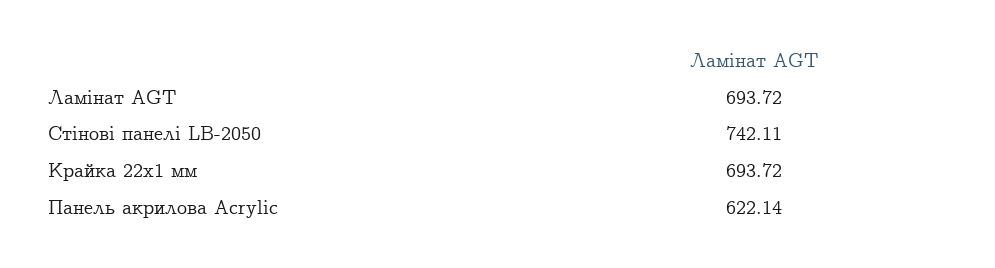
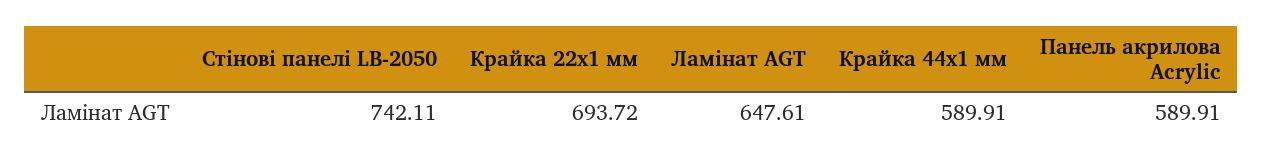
  {
-   "Ламінат AGT": 693.72,
+   "Ламінат AGT": 647.61,
    "Стінові панелі LB-2050": 742.11,
    "Крайка 22x1 мм": 693.72,
-   "Панель акрилова Acrylic": 622.14
+   "Панель акрилова Acrylic": 589.91,
+   "Крайка 44x1 мм": 589.91
  }

